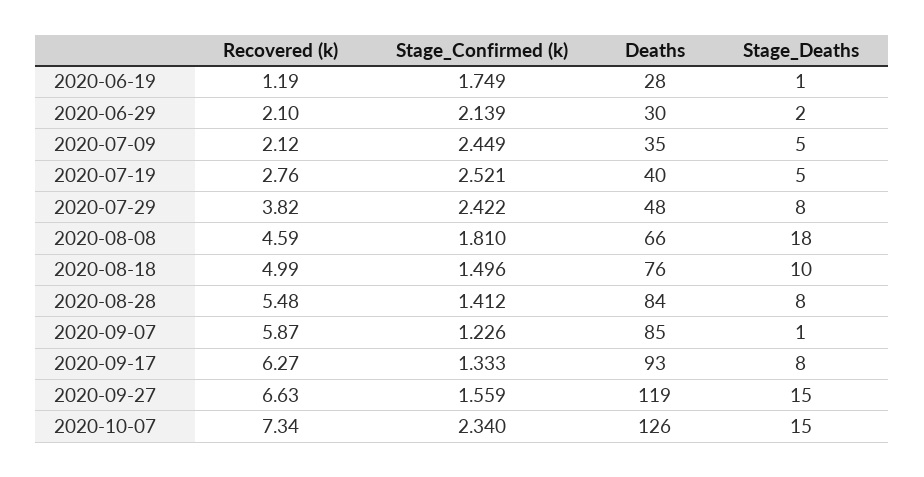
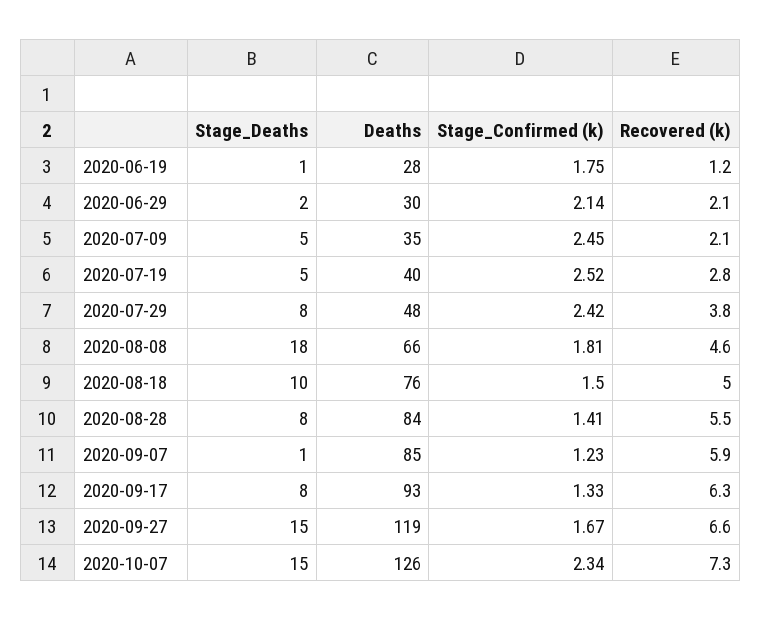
  {
    "Recovered (k)": {
      "2020-06-19": 1.19,
      "2020-06-29": 2.1,
      "2020-07-09": 2.12,
      "2020-07-19": 2.76,
      "2020-07-29": 3.82,
      "2020-08-08": 4.59,
      "2020-08-18": 4.99,
      "2020-08-28": 5.48,
      "2020-09-07": 5.87,
      "2020-09-17": 6.27,
      "2020-09-27": 6.63,
      "2020-10-07": 7.34
    },
    "Stage_Confirmed (k)": {
      "2020-06-19": 1.749,
      "2020-06-29": 2.139,
      "2020-07-09": 2.449,
      "2020-07-19": 2.521,
      "2020-07-29": 2.422,
      "2020-08-08": 1.81,
      "2020-08-18": 1.496,
      "2020-08-28": 1.412,
      "2020-09-07": 1.226,
      "2020-09-17": 1.333,
-     "2020-09-27": 1.559,
+     "2020-09-27": 1.67,
      "2020-10-07": 2.34
    },
    "Deaths": {
      "2020-06-19": 28,
      "2020-06-29": 30,
      "2020-07-09": 35,
      "2020-07-19": 40,
      "2020-07-29": 48,
      "2020-08-08": 66,
      "2020-08-18": 76,
      "2020-08-28": 84,
      "2020-09-07": 85,
      "2020-09-17": 93,
      "2020-09-27": 119,
      "2020-10-07": 126
    },
    "Stage_Deaths": {
      "2020-06-19": 1,
      "2020-06-29": 2,
      "2020-07-09": 5,
      "2020-07-19": 5,
      "2020-07-29": 8,
      "2020-08-08": 18,
      "2020-08-18": 10,
      "2020-08-28": 8,
      "2020-09-07": 1,
      "2020-09-17": 8,
      "2020-09-27": 15,
      "2020-10-07": 15
    }
  }

